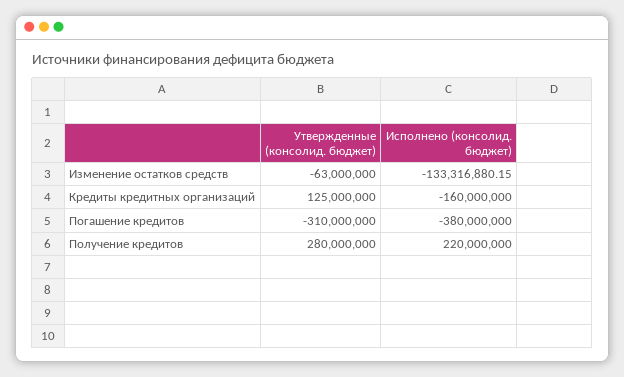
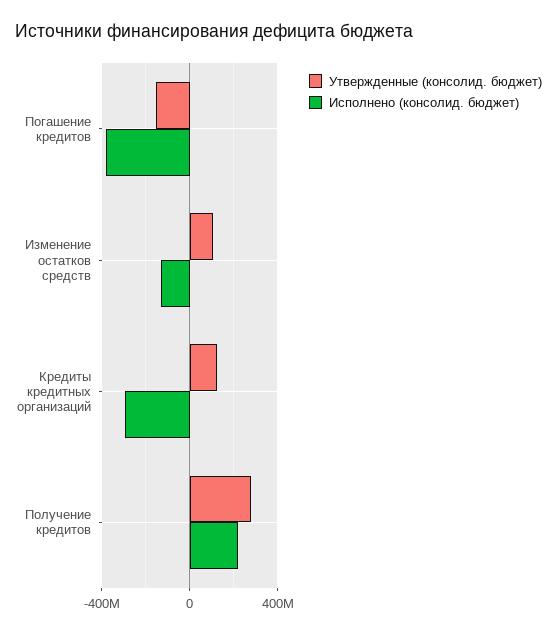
  {
    "Утвержденные (консолид. бюджет)": {
-     "Изменение остатков средств": -63000000,
+     "Изменение остатков средств": 100000000,
      "Кредиты кредитных организаций": 125000000,
-     "Погашение кредитов": -310000000,
+     "Погашение кредитов": -150000000,
      "Получение кредитов": 280000000
    },
    "Исполнено (консолид. бюджет)": {
      "Изменение остатков средств": -133316880.15,
-     "Кредиты кредитных организаций": -160000000,
+     "Кредиты кредитных организаций": -300000000,
      "Погашение кредитов": -380000000,
      "Получение кредитов": 220000000
    }
  }

